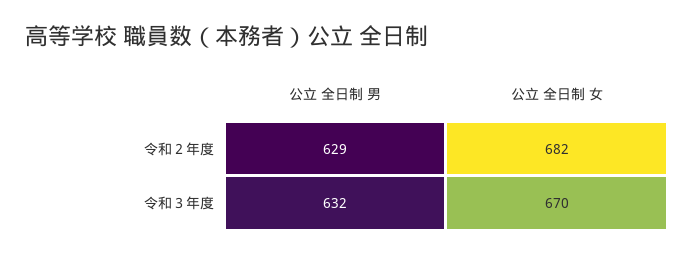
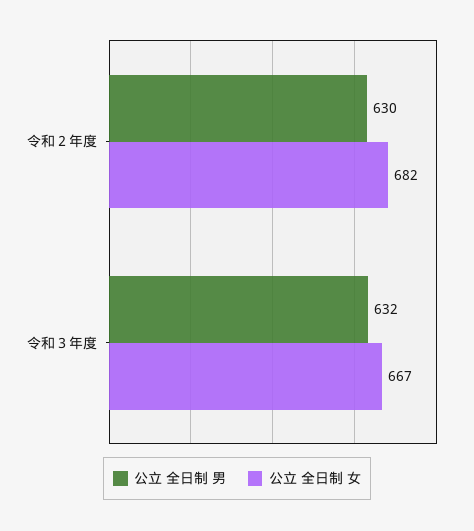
  {
    "公立 全日制 男": {
-     "令和２年度": 629,
+     "令和２年度": 630,
      "令和３年度": 632
    },
    "公立 全日制 女": {
      "令和２年度": 682,
-     "令和３年度": 670
+     "令和３年度": 667
    }
  }

